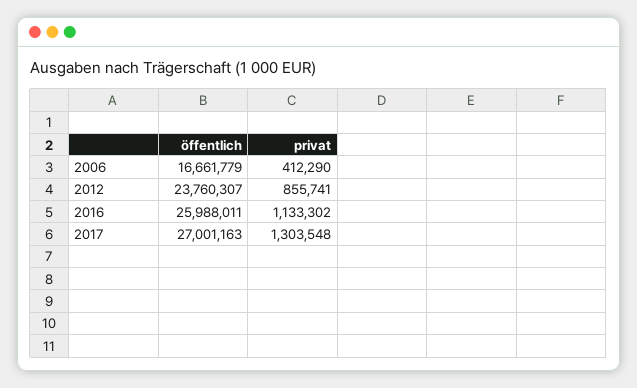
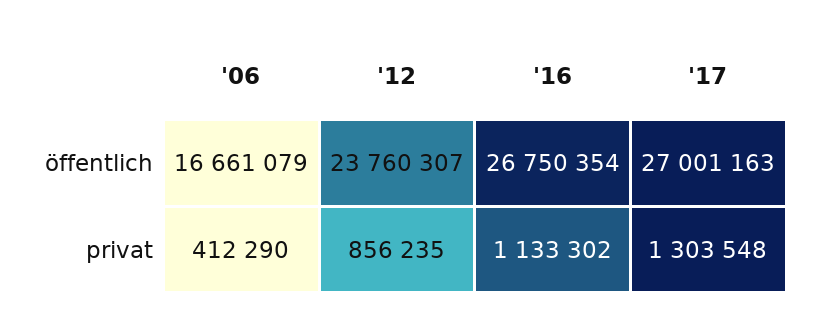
  {
    "öffentlich": {
-     "2006": 16661779,
+     "2006": 16661079,
      "2012": 23760307,
-     "2016": 25988011,
+     "2016": 26750354,
      "2017": 27001163
    },
    "privat": {
      "2006": 412290,
-     "2012": 855741,
+     "2012": 856235,
      "2016": 1133302,
      "2017": 1303548
    }
  }

